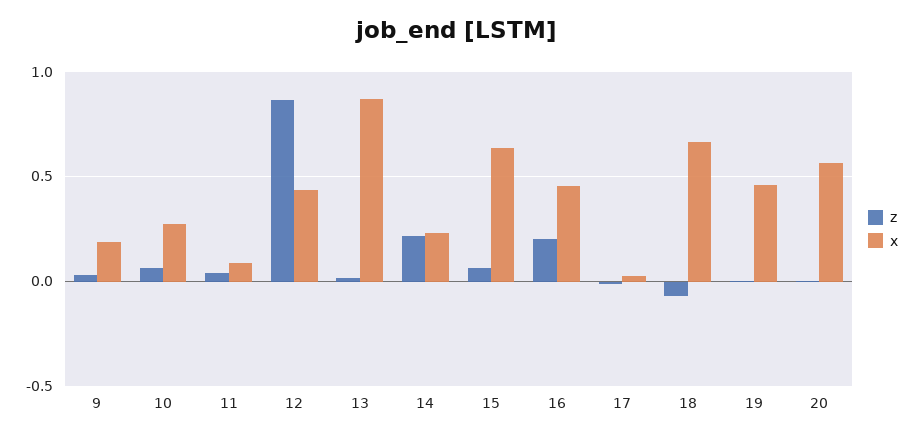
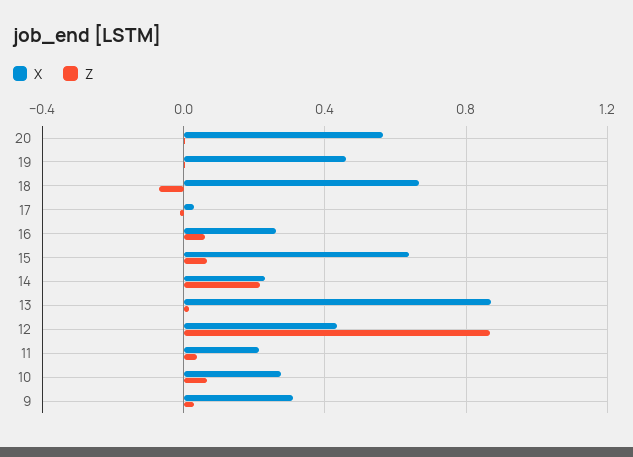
  {
    "z": {
      "9": 0.05,
      "10": 0.05,
      "11": 0.05,
      "12": 0.85,
      "13": 0,
      "14": 0.2,
      "15": 0.05,
-     "16": 0.2,
+     "16": 0.05,
      "17": 0,
      "18": -0.05,
      "19": 0,
      "20": 0
    },
    "x": {
-     "9": 0.2,
+     "9": 0.3,
      "10": 0.3,
-     "11": 0.1,
+     "11": 0.2,
      "12": 0.45,
      "13": 0.85,
      "14": 0.25,
      "15": 0.65,
-     "16": 0.45,
+     "16": 0.25,
      "17": 0.05,
      "18": 0.65,
      "19": 0.45,
      "20": 0.55
    }
  }

